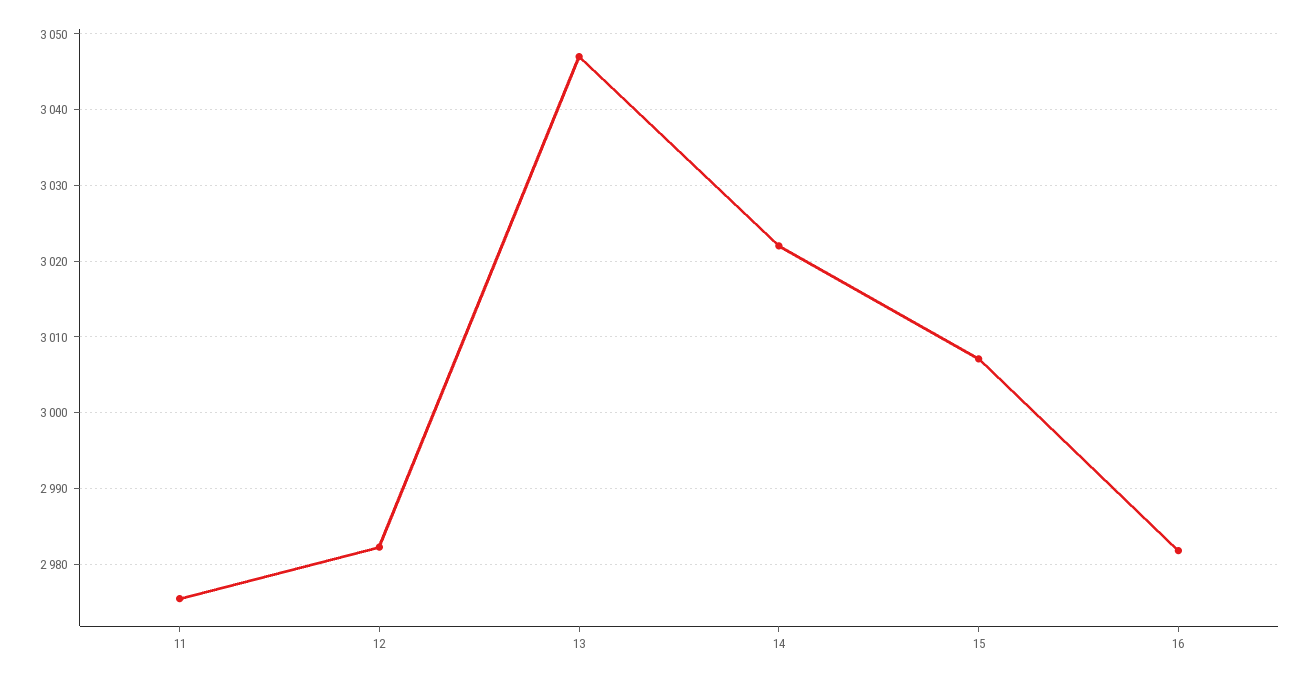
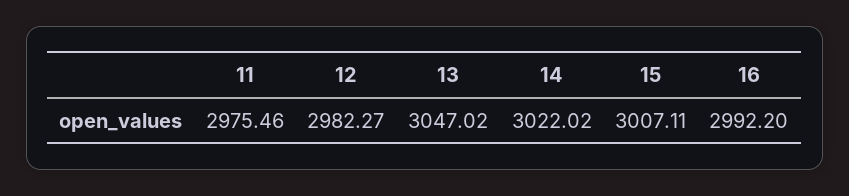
  {
    "11": 2975.46,
    "12": 2982.27,
    "13": 3047.02,
    "14": 3022.02,
    "15": 3007.11,
-   "16": 2982
+   "16": 2992.2
  }

